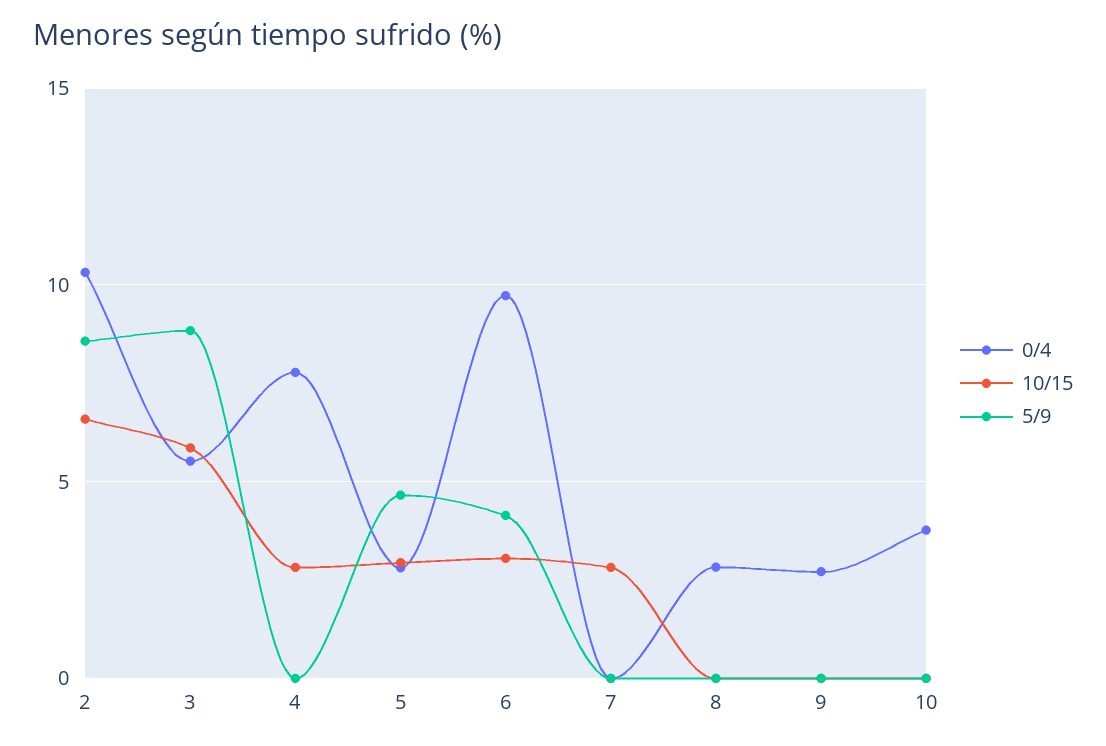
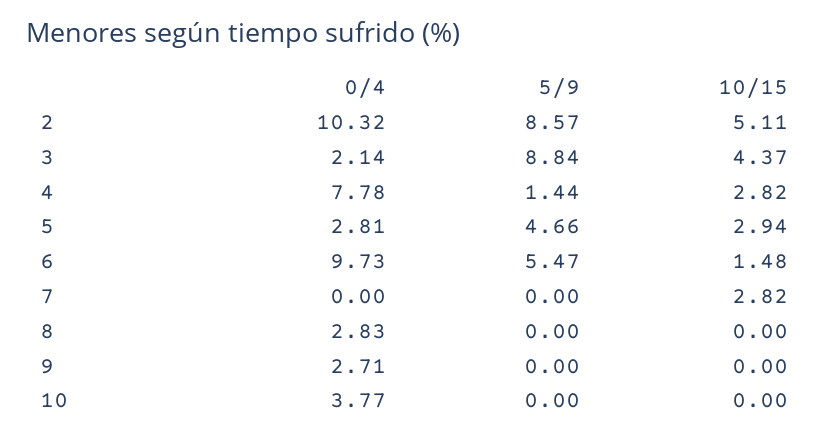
  {
    "0/4": {
      "2": 10.32,
-     "3": 5.5,
+     "3": 2.14,
      "4": 7.78,
      "5": 2.81,
      "6": 9.73,
      "7": 0,
      "8": 2.83,
      "9": 2.71,
      "10": 3.77
    },
    "10/15": {
-     "2": 6.5,
+     "2": 5.11,
-     "3": 6,
+     "3": 4.37,
      "4": 2.82,
      "5": 2.94,
-     "6": 3,
+     "6": 1.48,
      "7": 2.82,
      "8": 0,
      "9": 0,
      "10": 0
    },
    "5/9": {
      "2": 8.57,
      "3": 8.84,
-     "4": 0,
+     "4": 1.44,
      "5": 4.66,
-     "6": 4,
+     "6": 5.47,
      "7": 0,
      "8": 0,
      "9": 0,
      "10": 0
    }
  }

